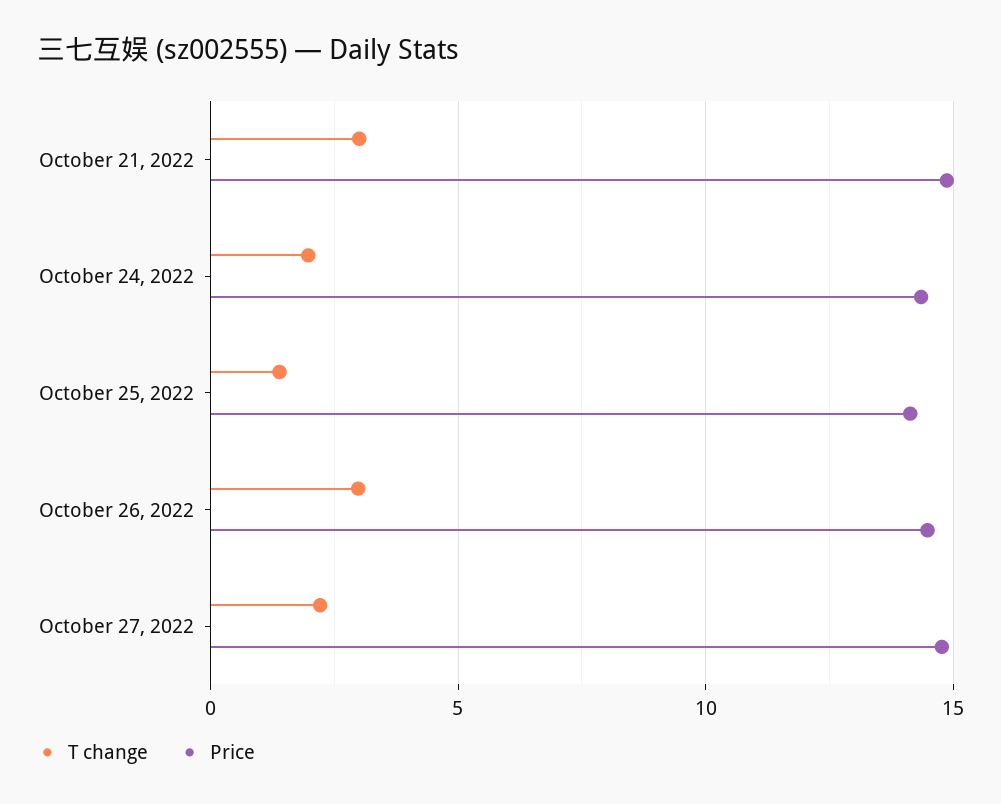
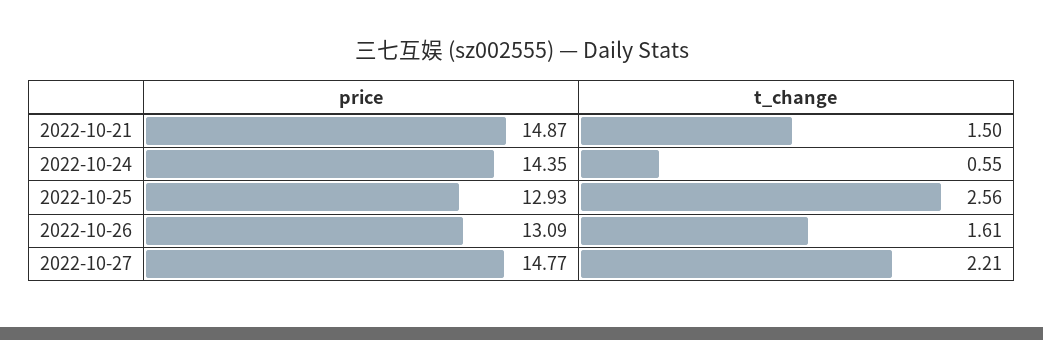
  {
    "T change": {
-     "October 21, 2022": 3,
+     "October 21, 2022": 1.5,
-     "October 24, 2022": 2,
+     "October 24, 2022": 0.55,
-     "October 25, 2022": 1.5,
+     "October 25, 2022": 2.56,
-     "October 26, 2022": 3,
+     "October 26, 2022": 1.61,
      "October 27, 2022": 2.21
    },
    "Price": {
      "October 21, 2022": 14.87,
      "October 24, 2022": 14.35,
-     "October 25, 2022": 14,
+     "October 25, 2022": 12.93,
-     "October 26, 2022": 14.5,
+     "October 26, 2022": 13.09,
      "October 27, 2022": 14.77
    }
  }

